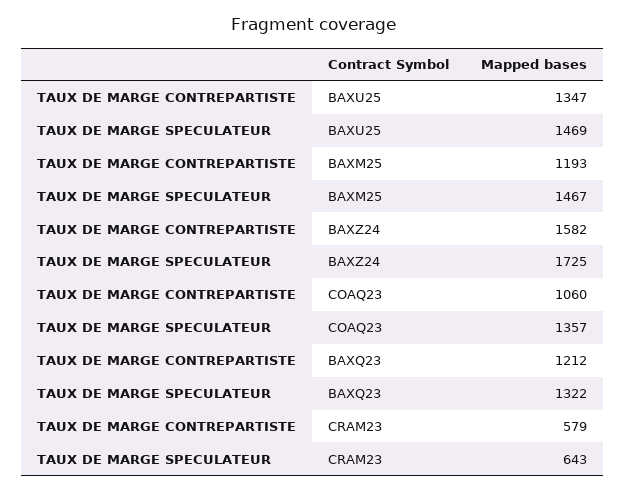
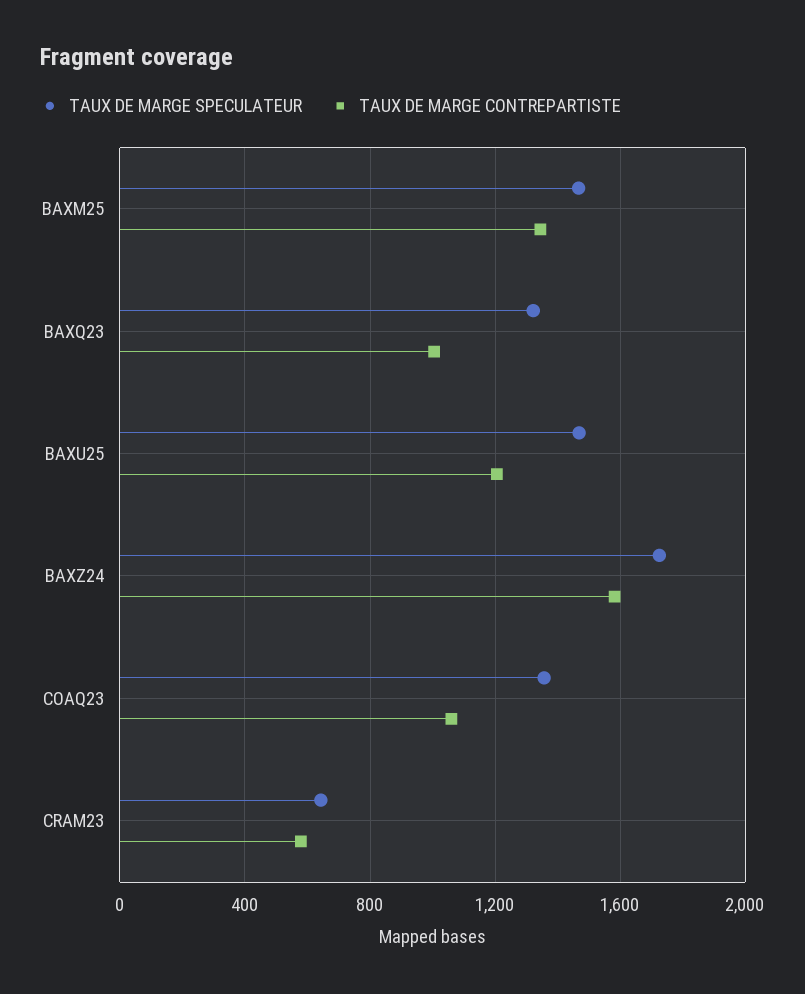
  {
    "TAUX DE MARGE CONTREPARTISTE": {
-     "BAXU25": 1347,
+     "BAXU25": 1200,
-     "BAXM25": 1193,
+     "BAXM25": 1350,
      "BAXZ24": 1582,
      "COAQ23": 1060,
-     "BAXQ23": 1212,
+     "BAXQ23": 1000,
      "CRAM23": 579
    },
    "TAUX DE MARGE SPECULATEUR": {
      "BAXU25": 1469,
      "BAXM25": 1467,
      "BAXZ24": 1725,
      "COAQ23": 1357,
      "BAXQ23": 1322,
      "CRAM23": 643
    }
  }

